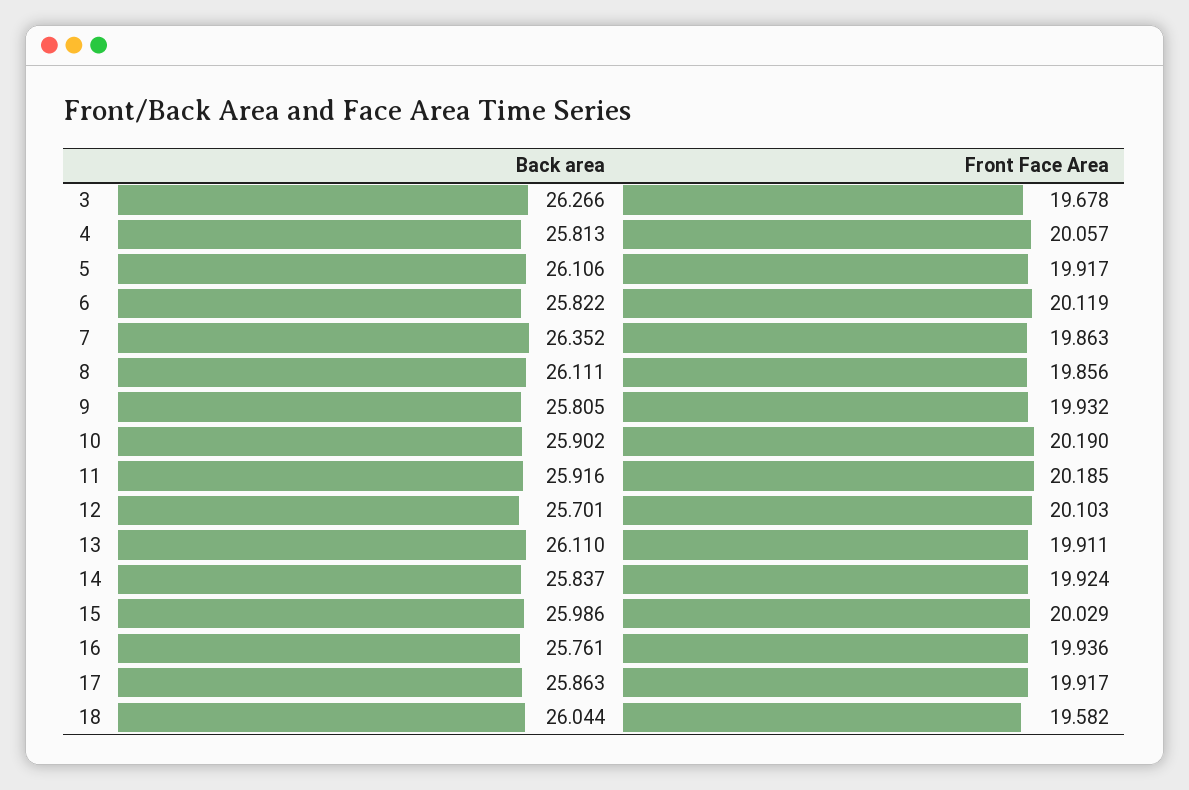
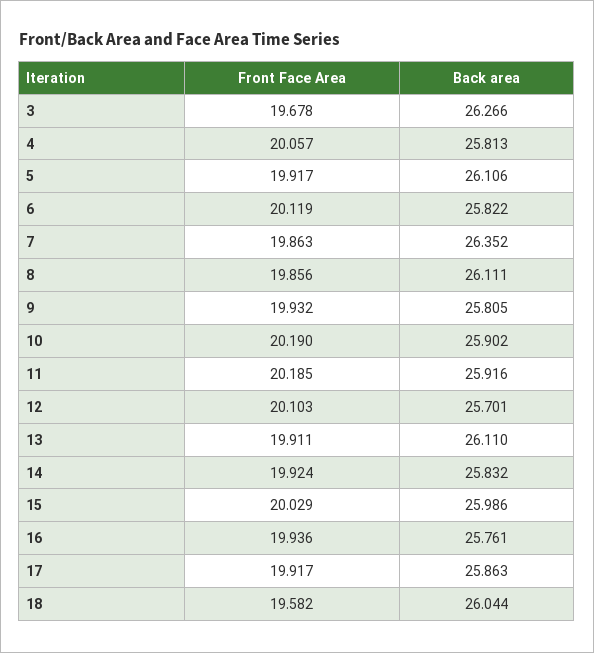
  {
    "Back area": {
      "3": 26.266,
      "4": 25.813,
      "5": 26.106,
      "6": 25.822,
      "7": 26.352,
      "8": 26.111,
      "9": 25.805,
      "10": 25.902,
      "11": 25.916,
      "12": 25.701,
      "13": 26.11,
-     "14": 25.837,
+     "14": 25.832,
      "15": 25.986,
      "16": 25.761,
      "17": 25.863,
      "18": 26.044
    },
    "Front Face Area": {
      "3": 19.678,
      "4": 20.057,
      "5": 19.917,
      "6": 20.119,
      "7": 19.863,
      "8": 19.856,
      "9": 19.932,
      "10": 20.19,
      "11": 20.185,
      "12": 20.103,
      "13": 19.911,
      "14": 19.924,
      "15": 20.029,
      "16": 19.936,
      "17": 19.917,
      "18": 19.582
    }
  }

